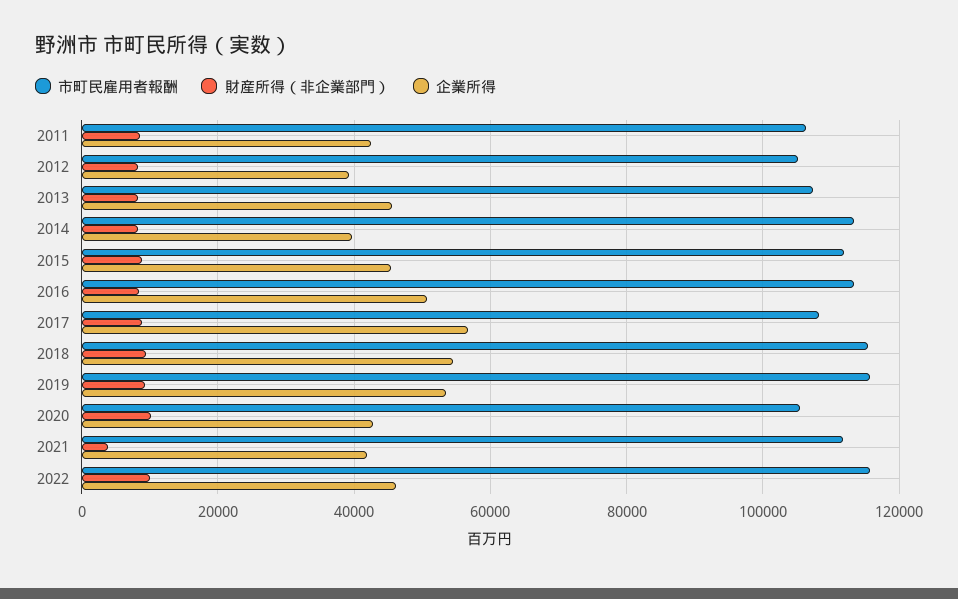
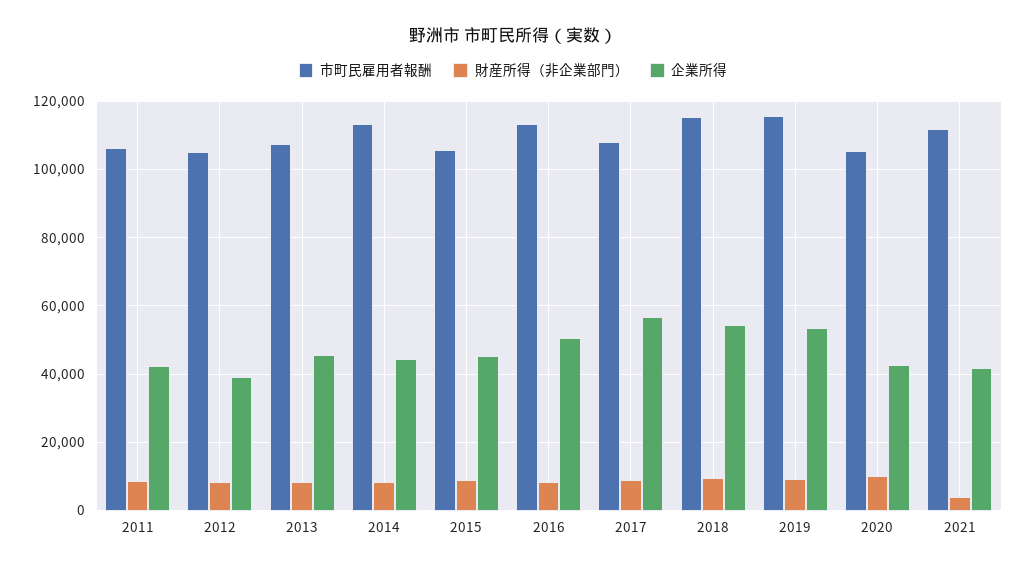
  {
    "市町民雇用者報酬": {
      "2011": 106000,
      "2012": 106000,
      "2013": 108000,
      "2014": 114000,
-     "2015": 112000,
+     "2015": 106000,
      "2016": 114000,
      "2017": 108000,
      "2018": 116000,
      "2019": 116000,
      "2020": 106000,
-     "2021": 112000,
+     "2021": 112000
-     "2022": 116000
    },
    "財産所得（非企業部門）": {
      "2011": 8000,
      "2012": 8000,
      "2013": 8000,
      "2014": 8000,
      "2015": 8000,
      "2016": 8000,
      "2017": 8000,
      "2018": 10000,
      "2019": 10000,
      "2020": 10000,
-     "2021": 4000,
+     "2021": 4000
-     "2022": 10000
    },
    "企業所得": {
      "2011": 42000,
      "2012": 40000,
      "2013": 46000,
-     "2014": 40000,
+     "2014": 44000,
      "2015": 46000,
      "2016": 50000,
      "2017": 56000,
      "2018": 54000,
      "2019": 54000,
      "2020": 42000,
-     "2021": 42000,
+     "2021": 42000
-     "2022": 46000
    }
  }

